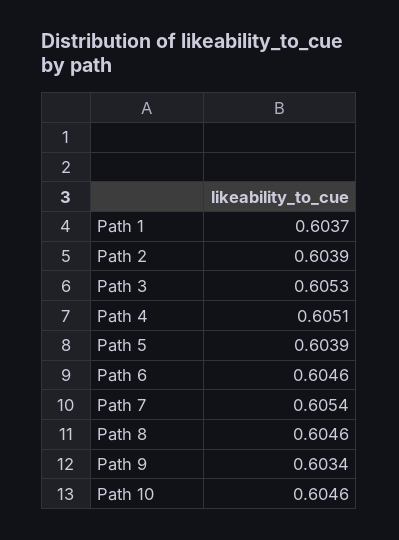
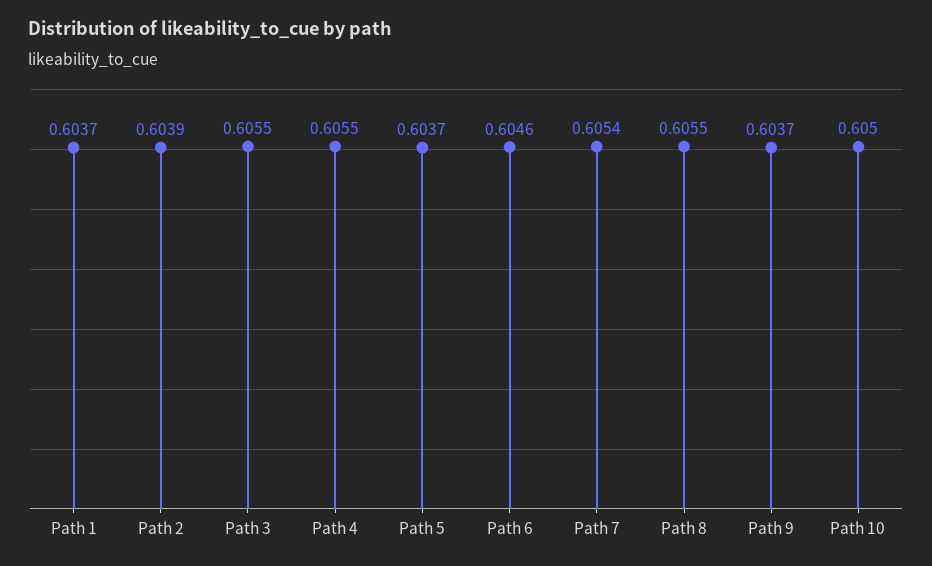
  {
    "Path 1": 0.6037,
    "Path 2": 0.6039,
-   "Path 3": 0.6053,
+   "Path 3": 0.6055,
-   "Path 4": 0.6051,
+   "Path 4": 0.6055,
-   "Path 5": 0.6039,
+   "Path 5": 0.6037,
    "Path 6": 0.6046,
    "Path 7": 0.6054,
-   "Path 8": 0.6046,
+   "Path 8": 0.6055,
-   "Path 9": 0.6034,
+   "Path 9": 0.6037,
-   "Path 10": 0.6046
+   "Path 10": 0.605
  }

